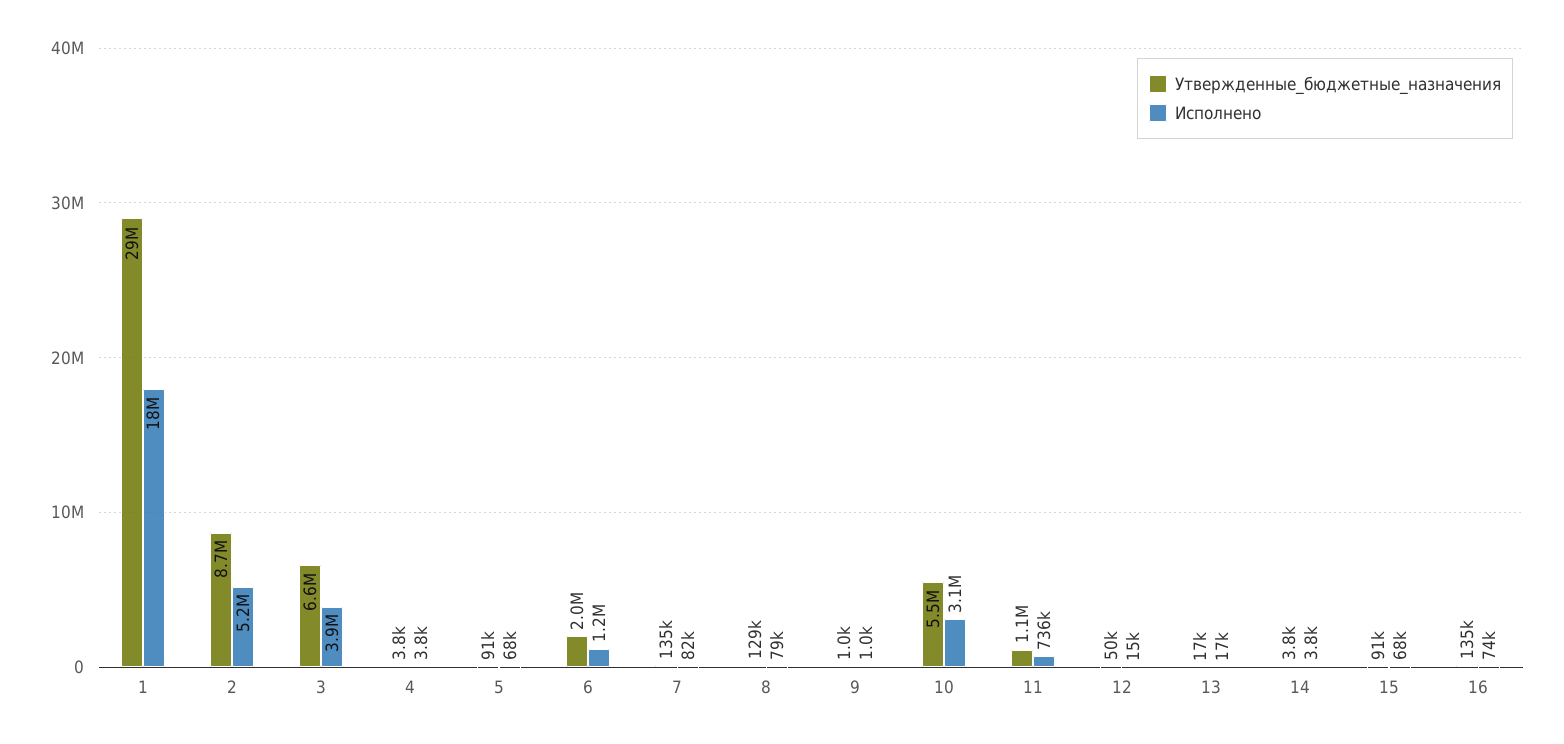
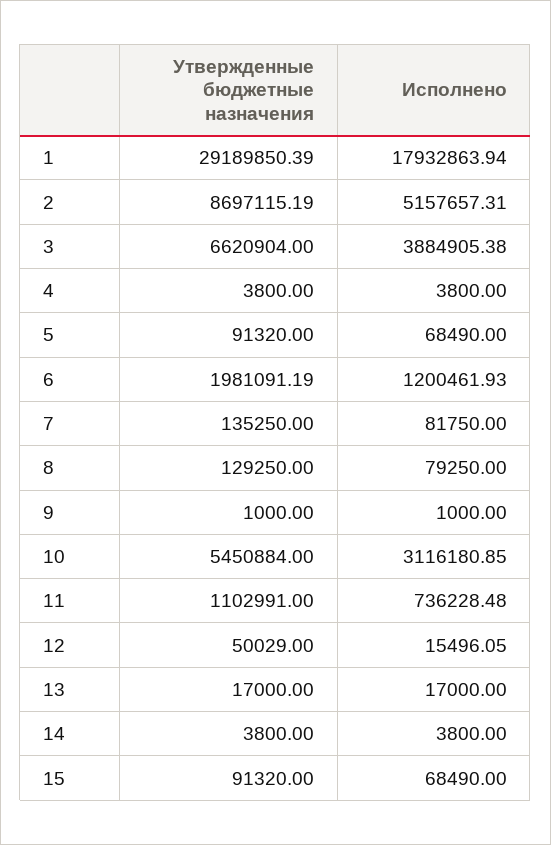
  {
    "Утвержденные_бюджетные_назначения": {
      "1": 29189850.39,
      "2": 8697115.19,
      "3": 6620904,
      "4": 3800,
      "5": 91320,
      "6": 1981091.19,
      "7": 135250,
      "8": 129250,
      "9": 1000,
      "10": 5450884,
      "11": 1102991,
      "12": 50029,
      "13": 17000,
      "14": 3800,
-     "15": 91320,
+     "15": 91320
-     "16": 135000
    },
    "Исполнено": {
      "1": 17932863.94,
      "2": 5157657.31,
      "3": 3884905.38,
      "4": 3800,
      "5": 68490,
      "6": 1200461.93,
      "7": 81750,
      "8": 79250,
      "9": 1000,
      "10": 3116180.85,
      "11": 736228.48,
      "12": 15496.05,
      "13": 17000,
      "14": 3800,
-     "15": 68490,
+     "15": 68490
-     "16": 74000
    }
  }

